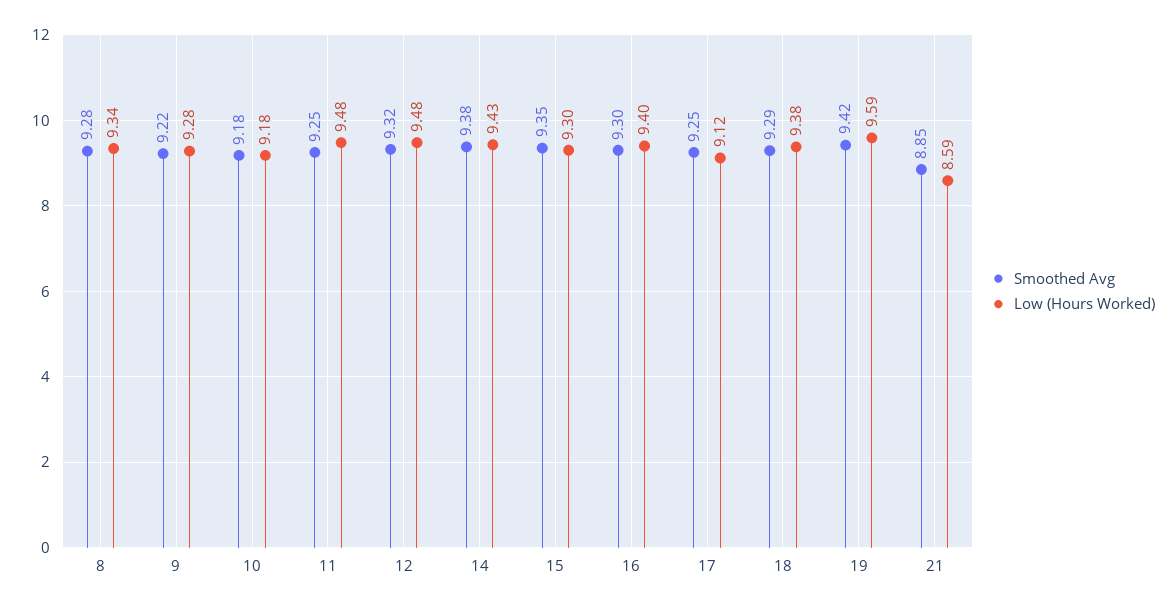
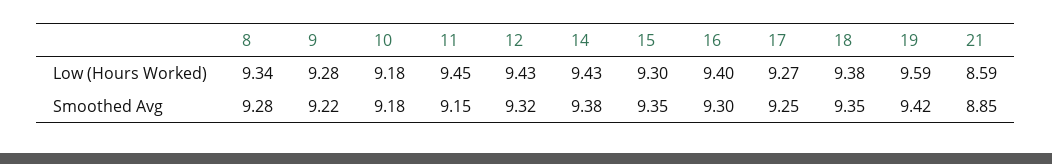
  {
    "Smoothed Avg": {
      "8": 9.28,
      "9": 9.22,
      "10": 9.18,
-     "11": 9.25,
+     "11": 9.15,
      "12": 9.32,
      "14": 9.38,
      "15": 9.35,
      "16": 9.3,
      "17": 9.25,
-     "18": 9.29,
+     "18": 9.35,
      "19": 9.42,
      "21": 8.85
    },
    "Low (Hours Worked)": {
      "8": 9.34,
      "9": 9.28,
      "10": 9.18,
-     "11": 9.48,
+     "11": 9.45,
-     "12": 9.48,
+     "12": 9.43,
      "14": 9.43,
      "15": 9.3,
      "16": 9.4,
-     "17": 9.12,
+     "17": 9.27,
      "18": 9.38,
      "19": 9.59,
      "21": 8.59
    }
  }

